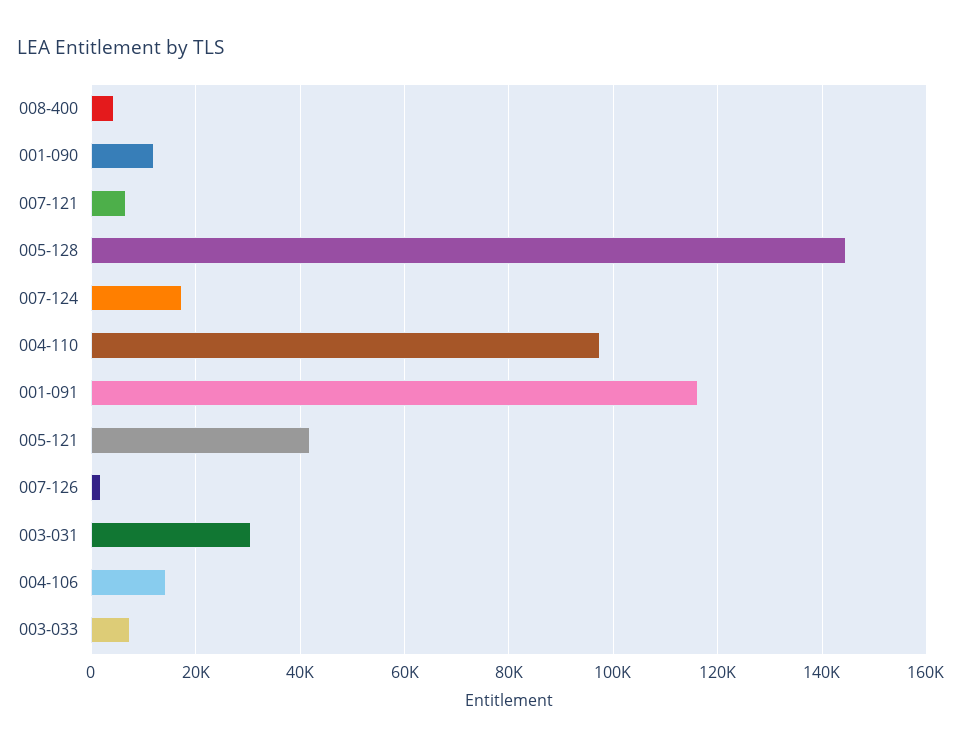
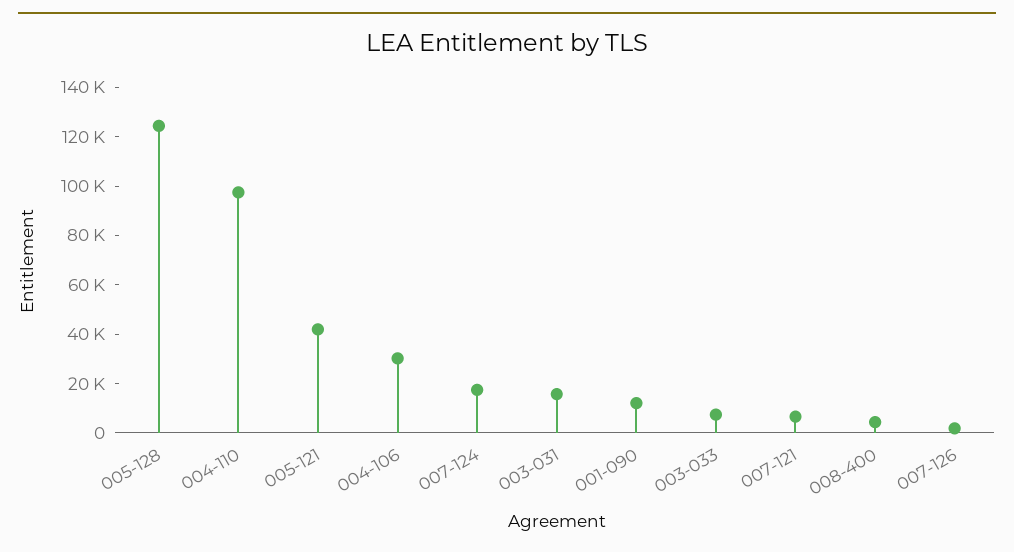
  {
    "008-400": 4000,
    "001-090": 12000,
    "007-121": 6000,
-   "005-128": 144000,
+   "005-128": 125000,
    "007-124": 18000,
    "004-110": 98000,
-   "001-091": 116000,
    "005-121": 42000,
    "007-126": 2000,
-   "003-031": 30000,
+   "003-031": 15000,
-   "004-106": 14000,
+   "004-106": 30000,
    "003-033": 8000
  }

